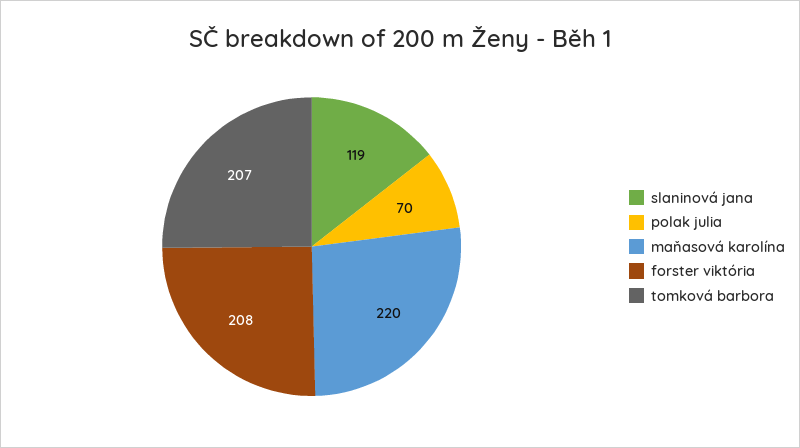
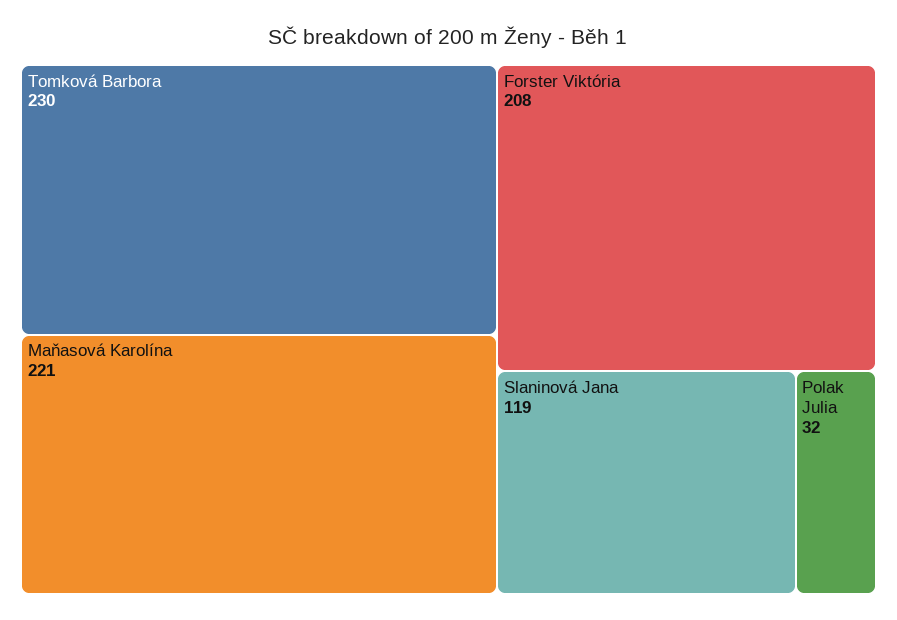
  {
    "slaninová jana": 119,
-   "polak julia": 70,
+   "polak julia": 32,
-   "maňasová karolína": 220,
+   "maňasová karolína": 221,
    "forster viktória": 208,
-   "tomková barbora": 207
+   "tomková barbora": 230
  }

